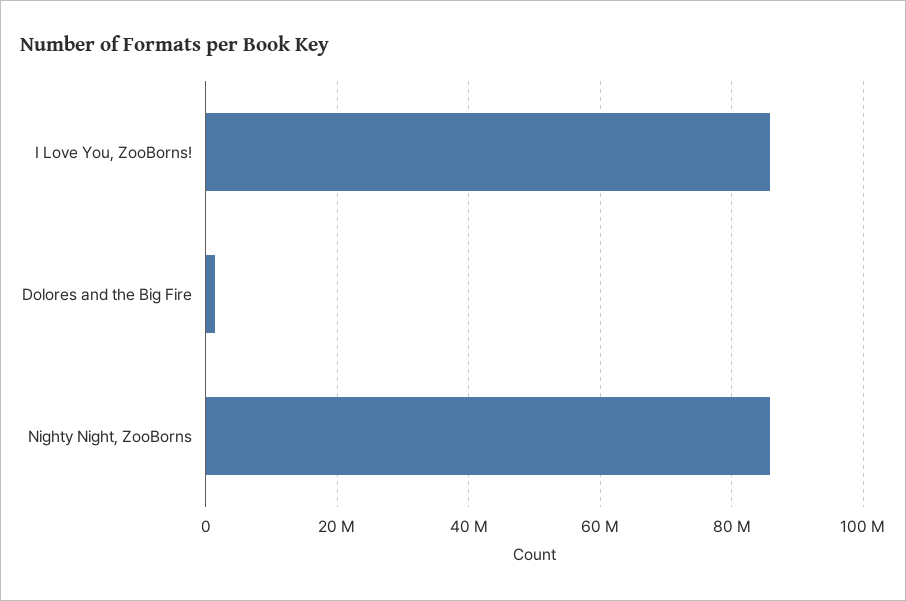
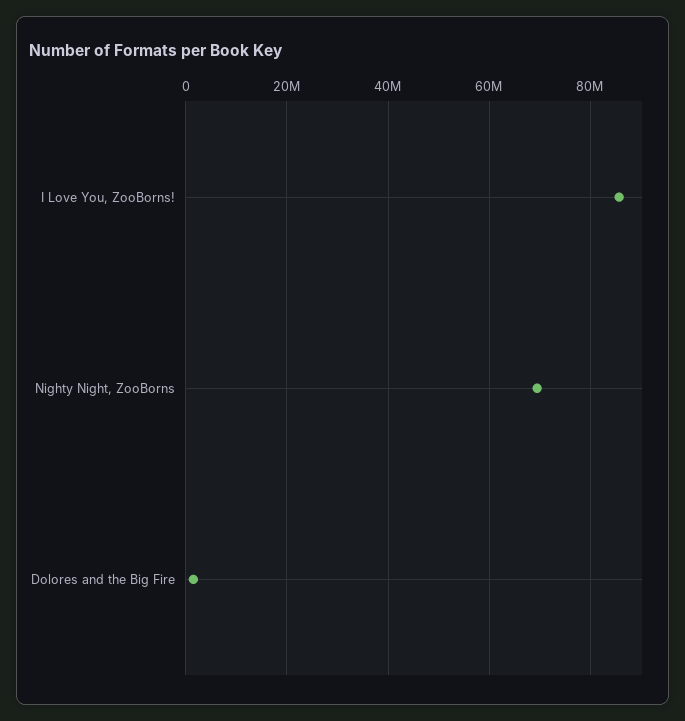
  {
    "I Love You, ZooBorns!": 86000000,
    "Dolores and the Big Fire": 2000000,
-   "Nighty Night, ZooBorns": 86000000
+   "Nighty Night, ZooBorns": 70000000
  }

